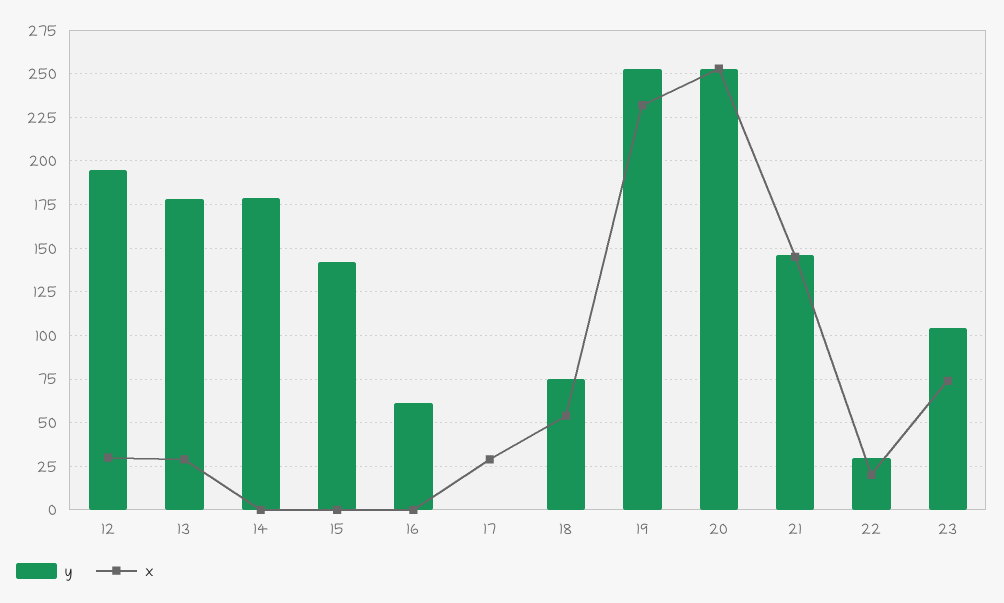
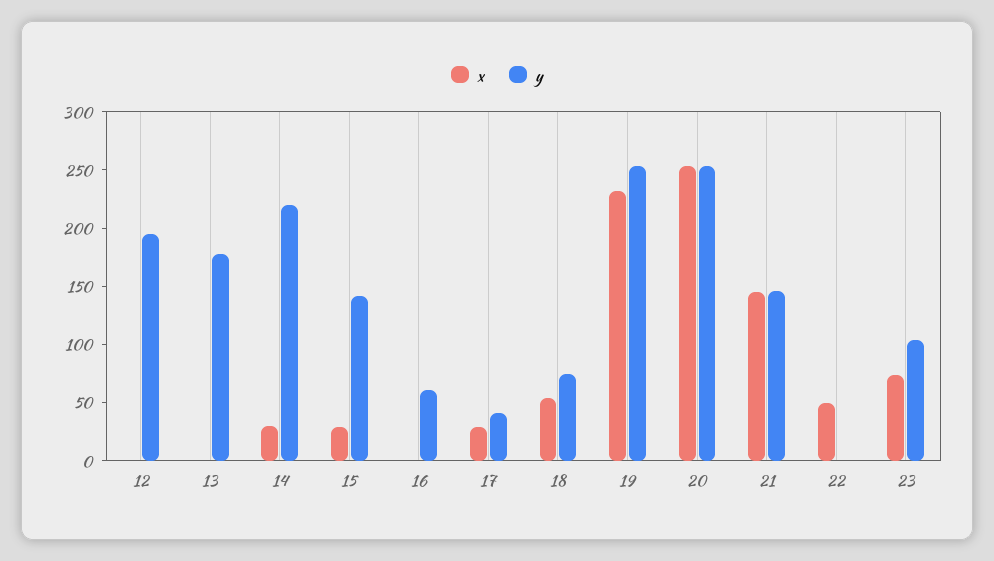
  {
    "y": {
      "12": 195,
      "13": 180,
-     "14": 180,
+     "14": 220,
      "15": 140,
      "16": 60,
-     "17": 0,
+     "17": 40,
      "18": 75,
      "19": 255,
      "20": 255,
      "21": 145,
-     "22": 30,
+     "22": 0,
      "23": 105
    },
    "x": {
-     "12": 30,
+     "12": 0,
-     "13": 30,
+     "13": 0,
-     "14": 0,
+     "14": 30,
-     "15": 0,
+     "15": 30,
      "16": 0,
      "17": 30,
      "18": 55,
      "19": 230,
      "20": 255,
      "21": 145,
-     "22": 20,
+     "22": 50,
      "23": 75
    }
  }

